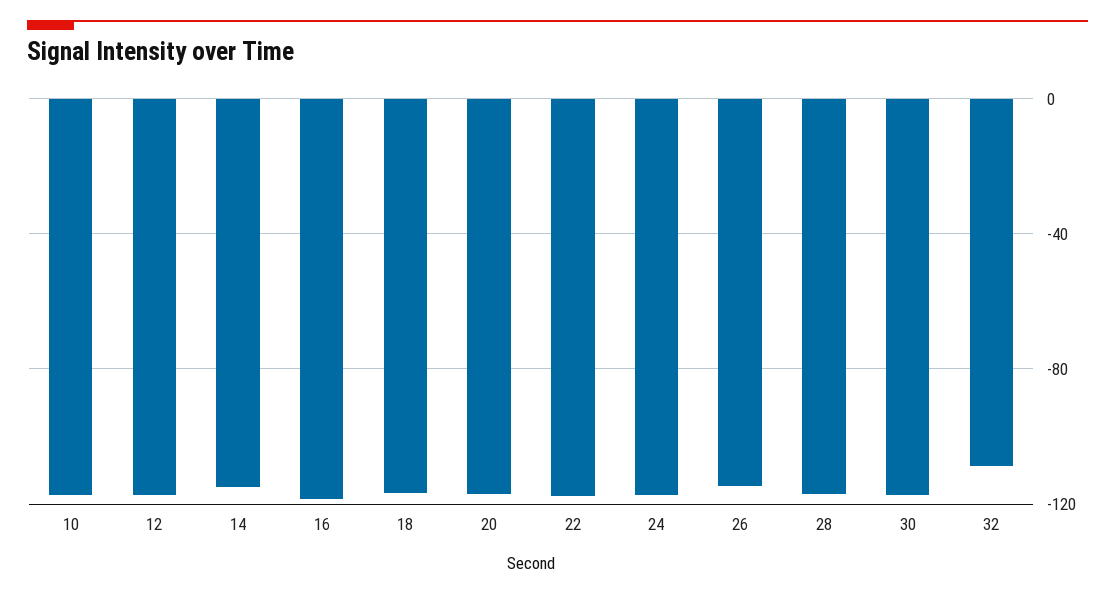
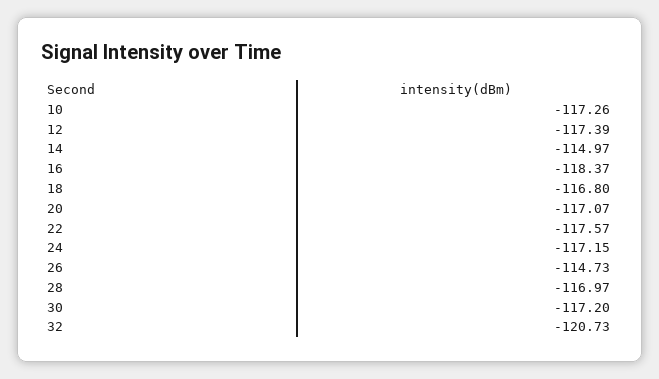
  {
    "10": -117.26,
    "12": -117.39,
    "14": -114.97,
    "16": -118.37,
    "18": -116.8,
    "20": -117.07,
    "22": -117.57,
    "24": -117.15,
    "26": -114.73,
    "28": -116.97,
    "30": -117.2,
-   "32": -110
+   "32": -120.73
  }

